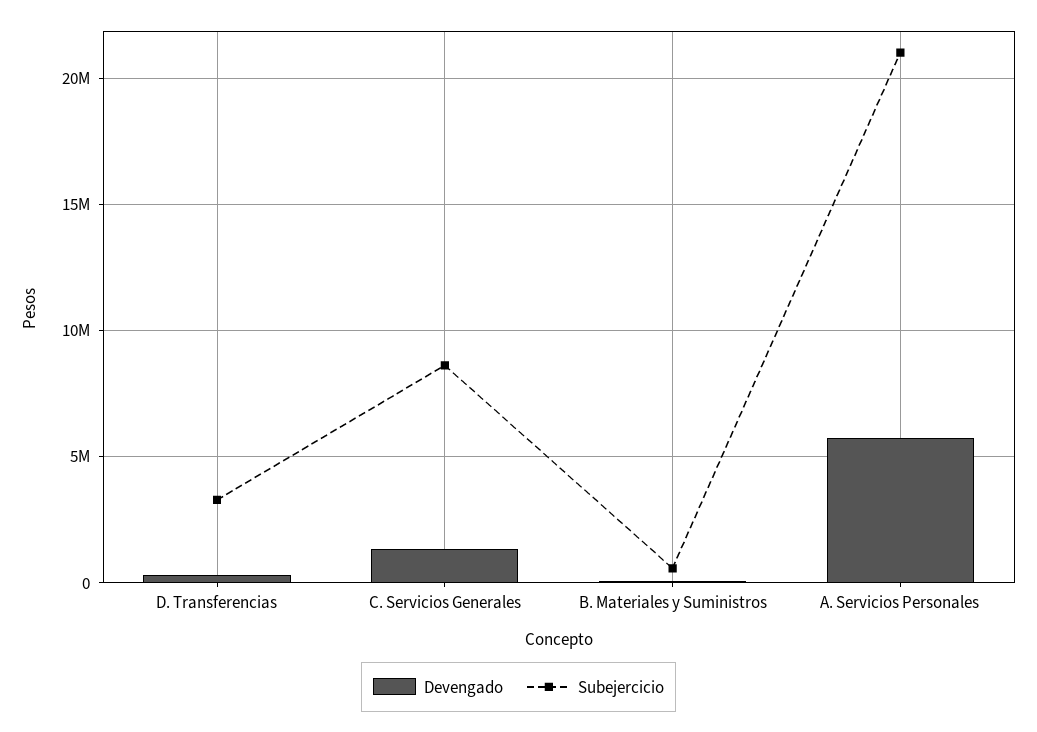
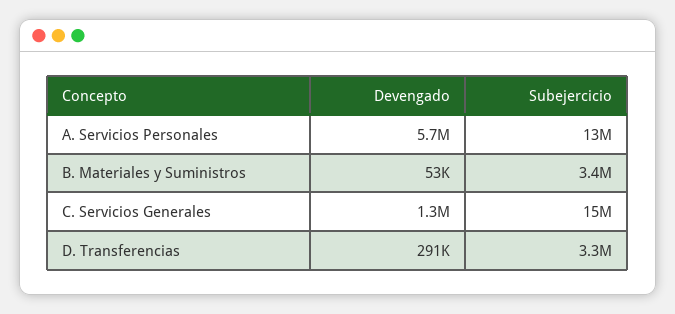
  {
    "Devengado": {
      "D. Transferencias": 291000,
      "C. Servicios Generales": 1300000,
      "B. Materiales y Suministros": 53000,
      "A. Servicios Personales": 5700000
    },
    "Subejercicio": {
      "D. Transferencias": 3300000,
-     "C. Servicios Generales": 8500000,
+     "C. Servicios Generales": 15000000,
-     "B. Materiales y Suministros": 500000,
+     "B. Materiales y Suministros": 3400000,
-     "A. Servicios Personales": 21000000
+     "A. Servicios Personales": 13000000
    }
  }

